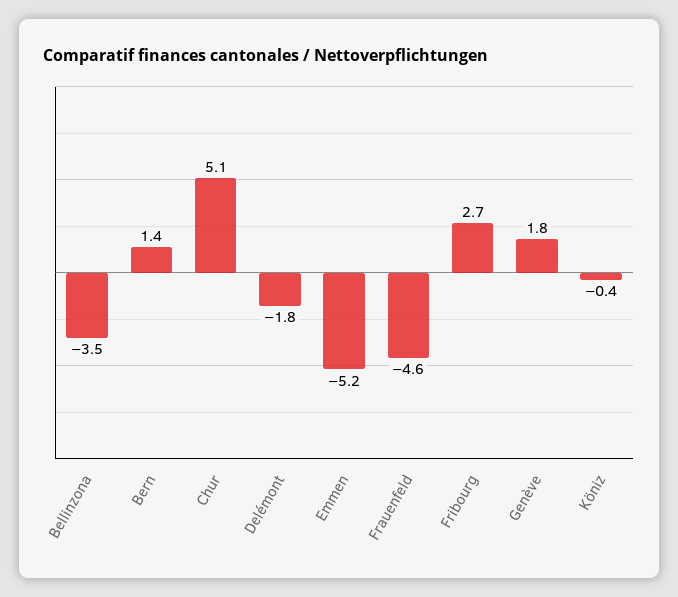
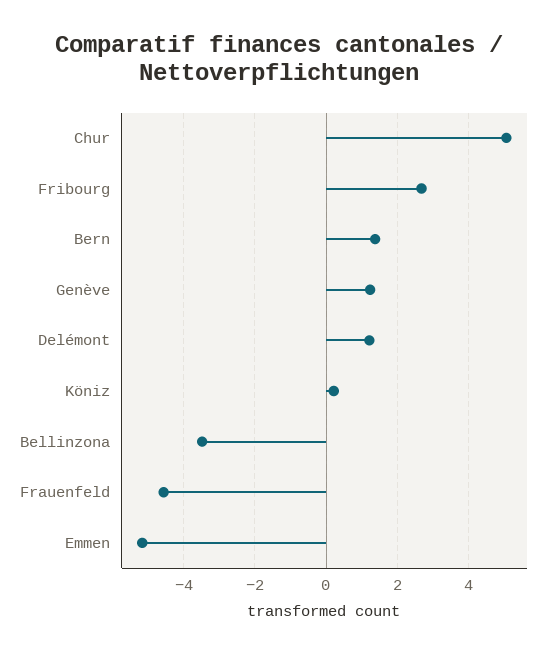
  {
    "Bellinzona": -3.5,
    "Bern": 1.4,
    "Chur": 5.1,
-   "Delémont": -1.8,
+   "Delémont": 1.2,
    "Emmen": -5.2,
    "Frauenfeld": -4.6,
    "Fribourg": 2.7,
-   "Genève": 1.8,
+   "Genève": 1.2,
-   "Köniz": -0.4
+   "Köniz": 0.2
  }

